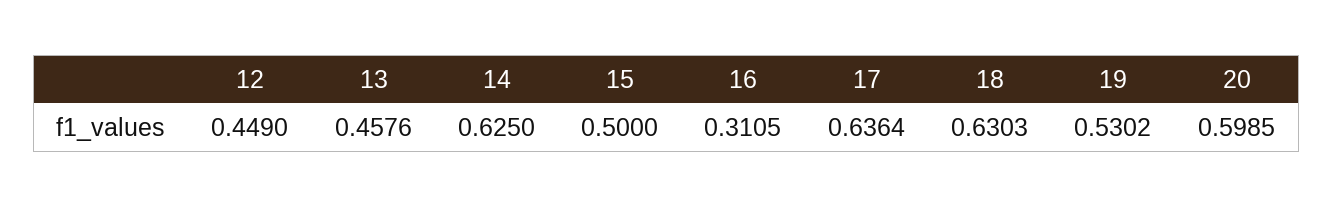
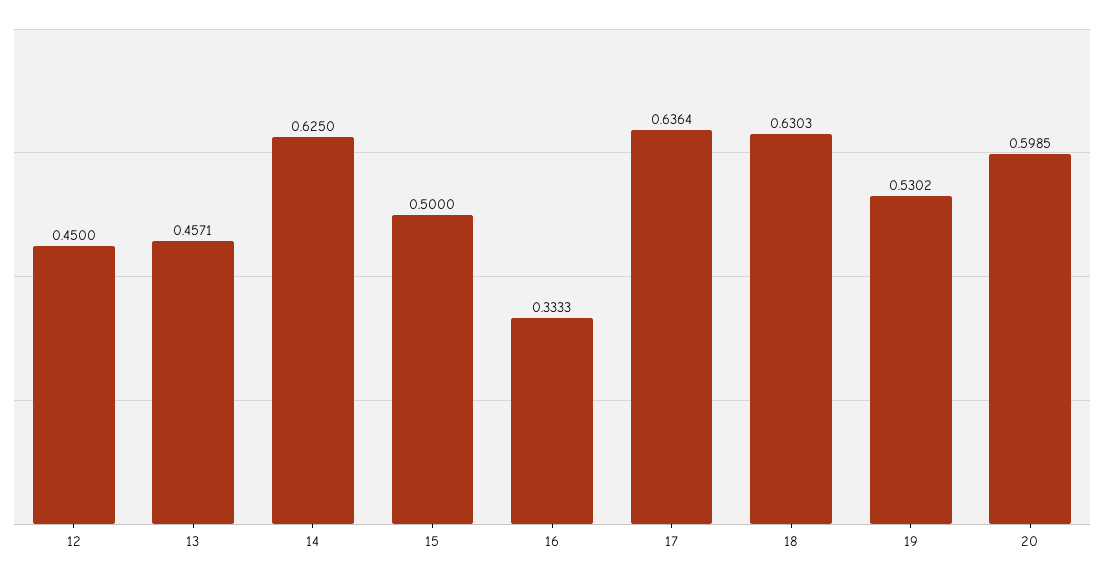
  {
-   "12": 0.449,
+   "12": 0.45,
-   "13": 0.4576,
+   "13": 0.4571,
    "14": 0.625,
    "15": 0.5,
-   "16": 0.3105,
+   "16": 0.3333,
    "17": 0.6364,
    "18": 0.6303,
    "19": 0.5302,
    "20": 0.5985
  }

